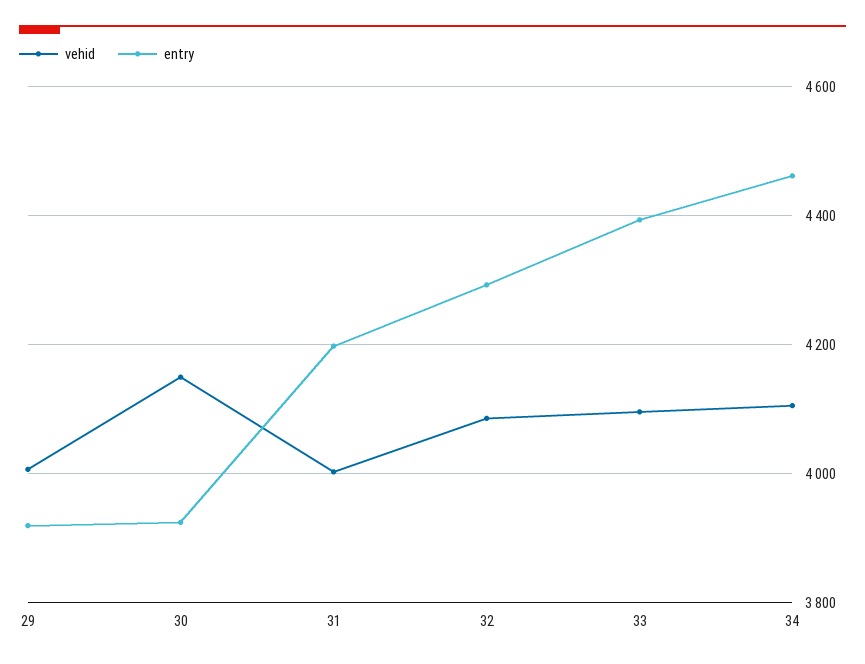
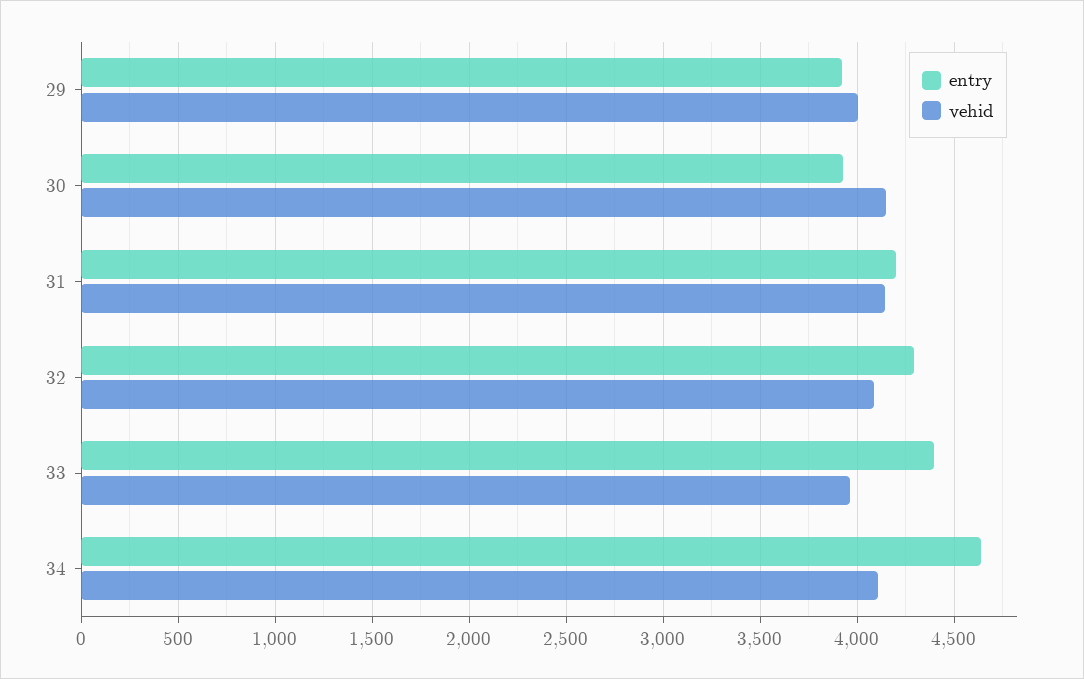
  {
    "vehid": {
      "29": 4000,
      "30": 4160,
-     "31": 4000,
+     "31": 4150,
      "32": 4080,
-     "33": 4100,
+     "33": 3950,
      "34": 4100
    },
    "entry": {
      "29": 3920,
      "30": 3920,
      "31": 4200,
      "32": 4300,
      "33": 4400,
-     "34": 4460
+     "34": 4650
    }
  }

